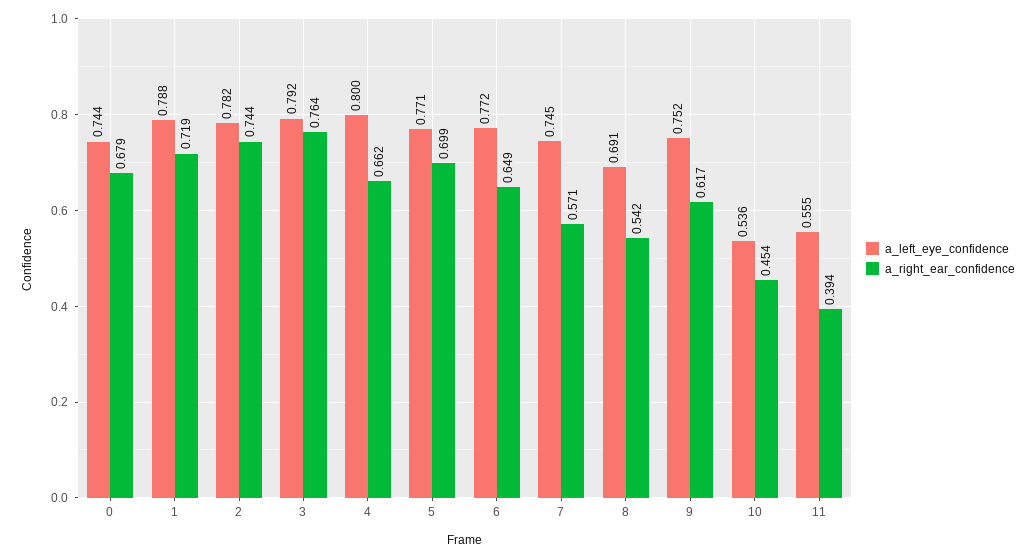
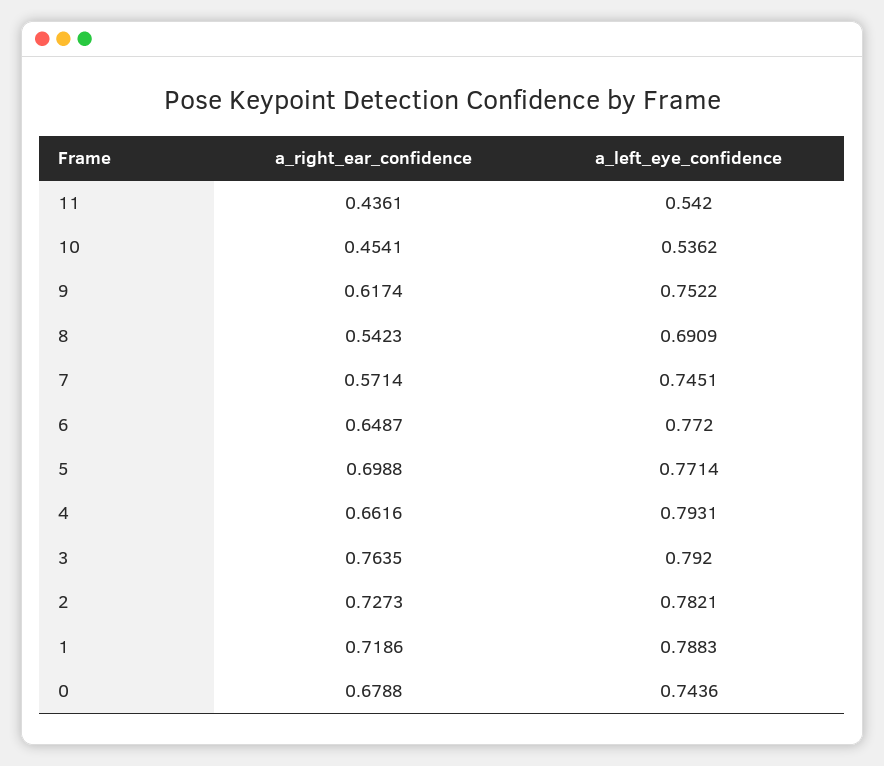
  {
    "a_left_eye_confidence": {
      "0": 0.7436,
      "1": 0.7883,
      "2": 0.7821,
      "3": 0.792,
-     "4": 0.8,
+     "4": 0.7931,
      "5": 0.7714,
      "6": 0.772,
      "7": 0.7451,
      "8": 0.6909,
      "9": 0.7522,
      "10": 0.5362,
-     "11": 0.555
+     "11": 0.542
    },
    "a_right_ear_confidence": {
      "0": 0.6788,
      "1": 0.7186,
-     "2": 0.744,
+     "2": 0.7273,
      "3": 0.7635,
      "4": 0.6616,
      "5": 0.6988,
      "6": 0.6487,
      "7": 0.5714,
      "8": 0.5423,
      "9": 0.6174,
      "10": 0.4541,
-     "11": 0.394
+     "11": 0.4361
    }
  }

